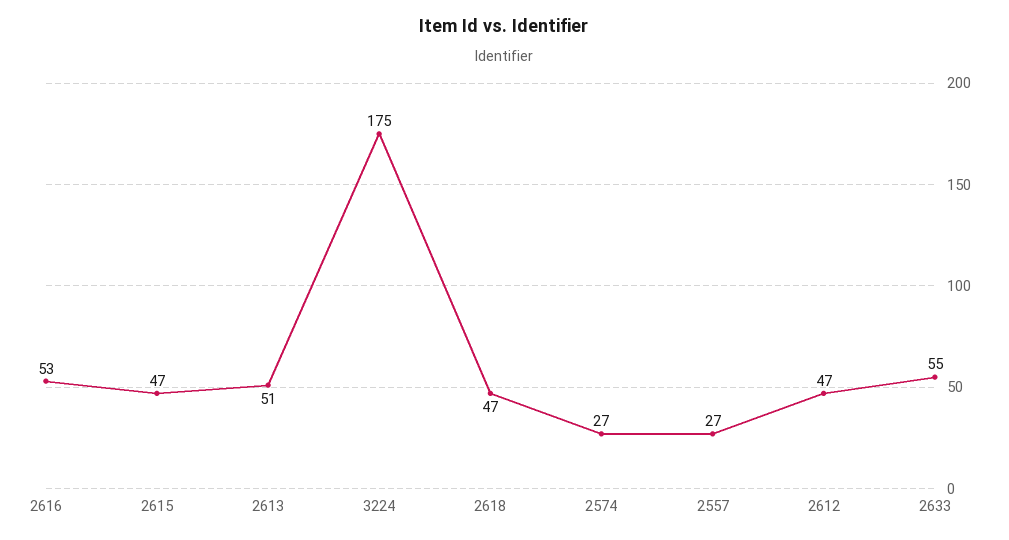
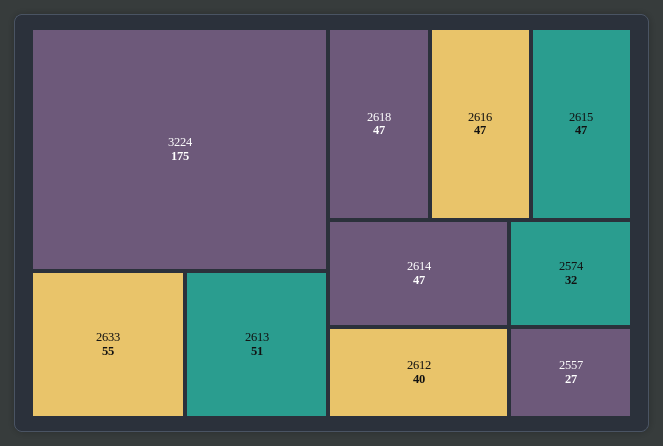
  {
-   "2616": 53,
+   "2616": 47,
    "2615": 47,
    "2613": 51,
    "3224": 175,
    "2618": 47,
-   "2574": 27,
+   "2574": 32,
    "2557": 27,
-   "2612": 47,
+   "2612": 40,
-   "2633": 55
+   "2633": 55,
+   "2614": 47
  }

